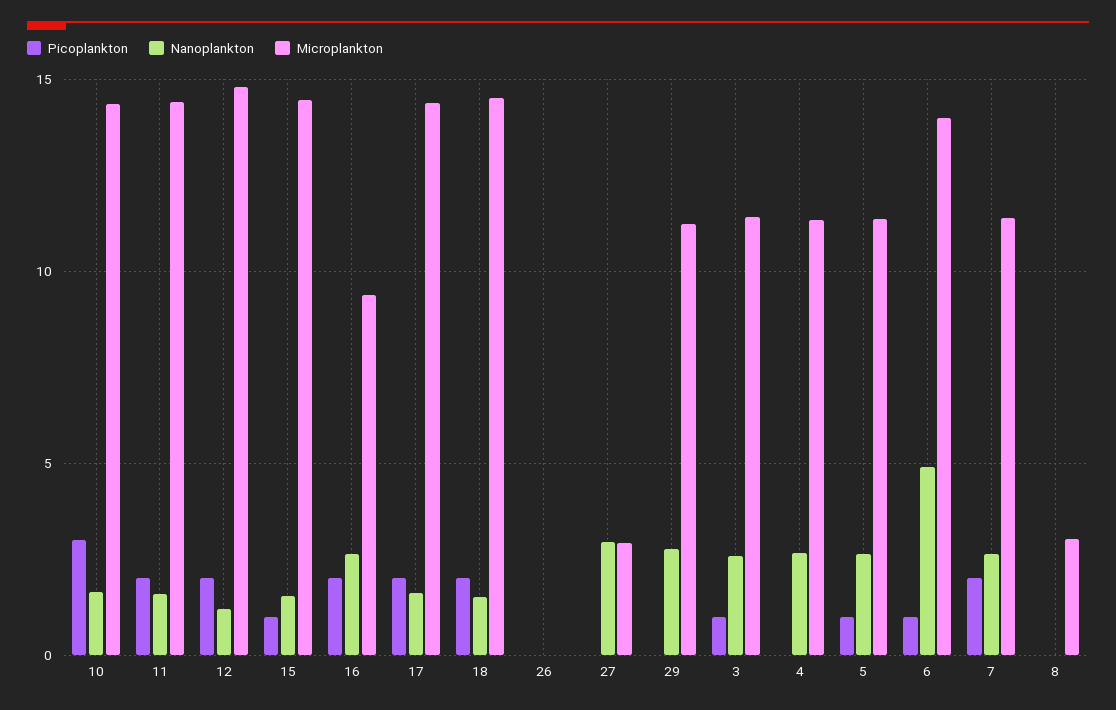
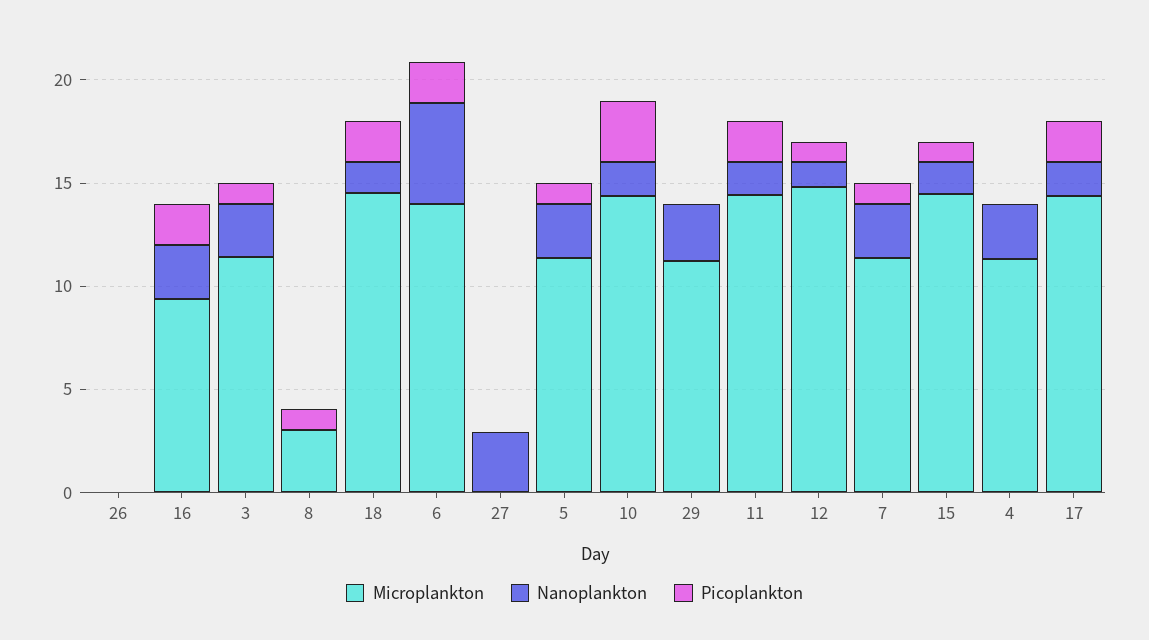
  {
    "Picoplankton": {
      "10": 3,
      "11": 2,
-     "12": 2,
+     "12": 1,
      "15": 1,
      "16": 2,
      "17": 2,
      "18": 2,
      "26": 0,
      "27": 0,
      "29": 0,
      "3": 1,
      "4": 0,
      "5": 1,
-     "6": 1,
+     "6": 2,
-     "7": 2,
+     "7": 1,
-     "8": 0
+     "8": 1
    },
    "Nanoplankton": {
      "10": 1.5,
      "11": 1.5,
      "12": 1,
      "15": 1.5,
      "16": 2.5,
      "17": 1.5,
      "18": 1.5,
      "26": 0,
      "27": 3,
      "29": 3,
      "3": 2.5,
      "4": 2.5,
      "5": 2.5,
      "6": 5,
      "7": 2.5,
      "8": 0
    },
    "Microplankton": {
      "10": 14.5,
      "11": 14.5,
      "12": 15,
      "15": 14.5,
      "16": 9.5,
      "17": 14.5,
      "18": 14.5,
      "26": 0,
-     "27": 3,
+     "27": 0,
      "29": 11,
      "3": 11.5,
      "4": 11.5,
      "5": 11.5,
      "6": 14,
      "7": 11.5,
      "8": 3
    }
  }

